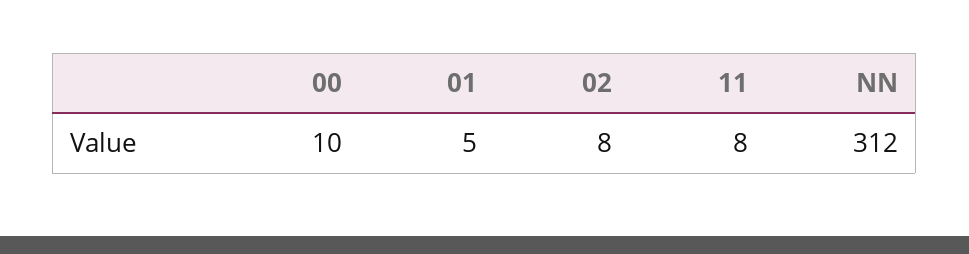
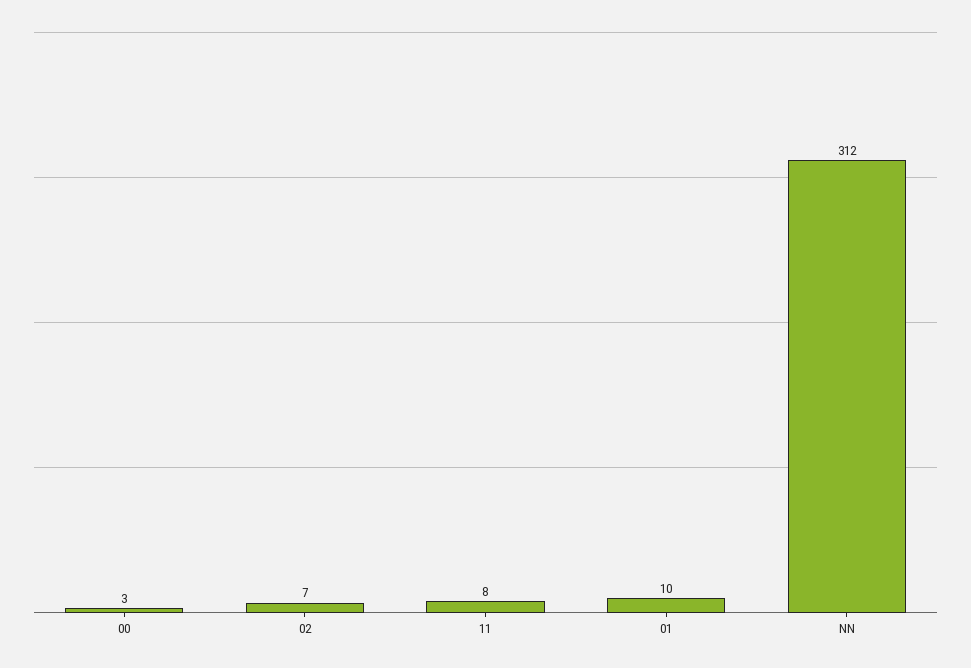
  {
-   "00": 10,
+   "00": 3,
-   "01": 5,
+   "01": 10,
-   "02": 8,
+   "02": 7,
    "11": 8,
    "NN": 312
  }

